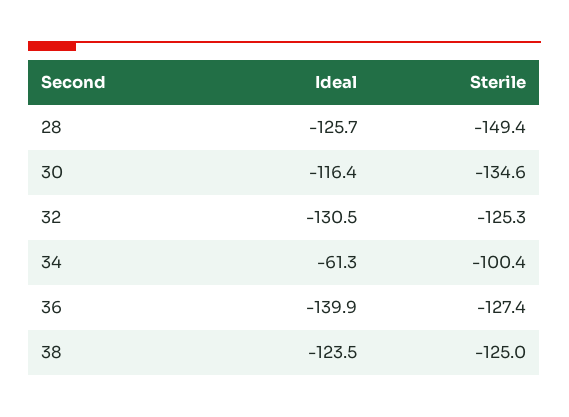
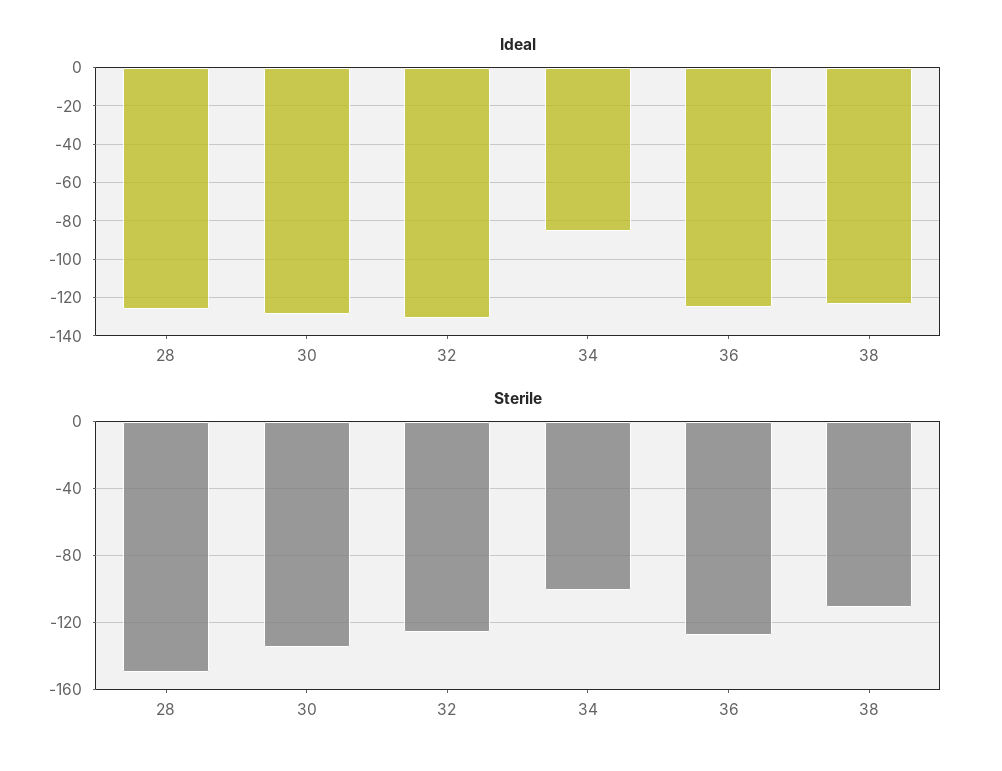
  {
    "Ideal": {
      "28": -125.7,
-     "30": -116.4,
+     "30": -130,
      "32": -130.5,
-     "34": -61.3,
+     "34": -85,
-     "36": -139.9,
+     "36": -125,
      "38": -123.5
    },
    "Sterile": {
      "28": -149.4,
      "30": -134.6,
      "32": -125.3,
      "34": -100.4,
      "36": -127.4,
-     "38": -125
+     "38": -110
    }
  }

